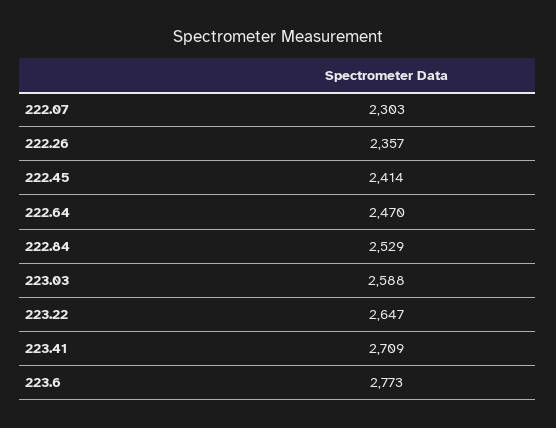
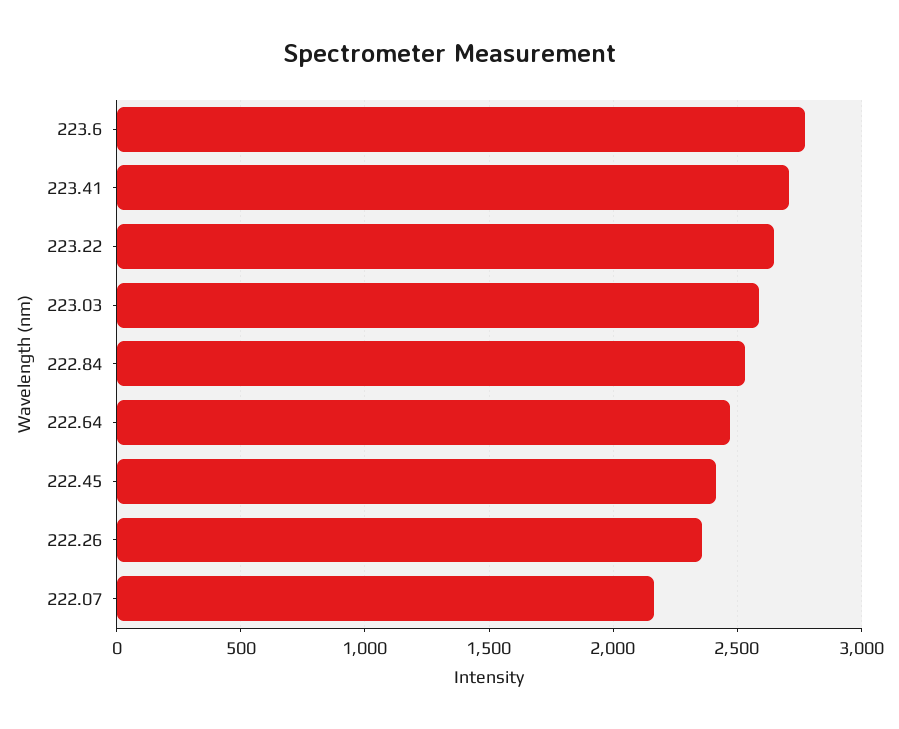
  {
-   "222.07": 2303,
+   "222.07": 2150,
    "222.26": 2357,
    "222.45": 2414,
    "222.64": 2470,
    "222.84": 2529,
    "223.03": 2588,
    "223.22": 2647,
    "223.41": 2709,
    "223.6": 2773
  }

